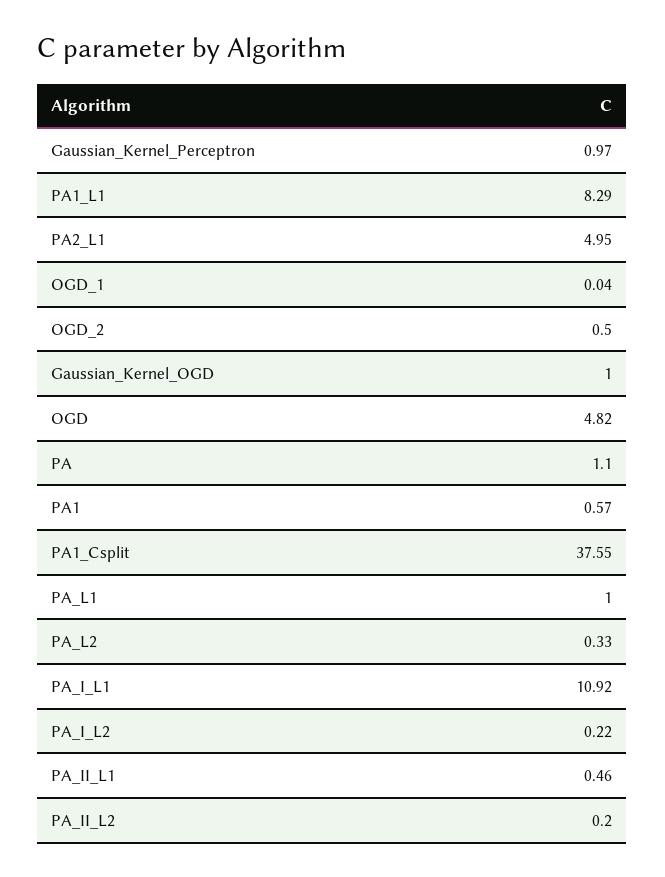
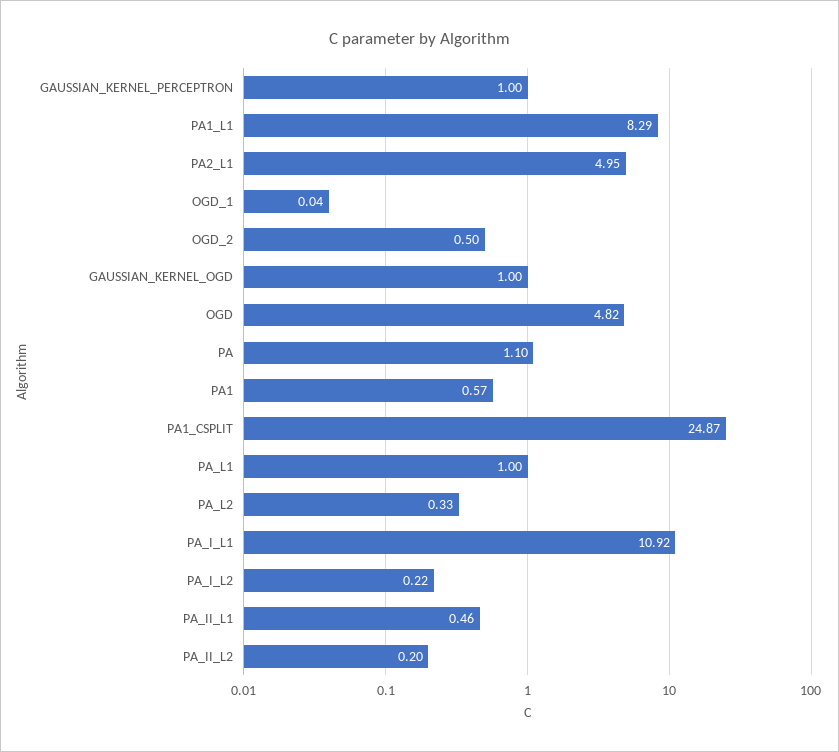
  {
-   "Gaussian_Kernel_Perceptron": 0.97,
+   "Gaussian_Kernel_Perceptron": 1,
    "PA1_L1": 8.29,
    "PA2_L1": 4.95,
    "OGD_1": 0.04,
    "OGD_2": 0.5,
    "Gaussian_Kernel_OGD": 1,
    "OGD": 4.82,
    "PA": 1.1,
    "PA1": 0.57,
-   "PA1_Csplit": 37.55,
+   "PA1_Csplit": 24.87,
    "PA_L1": 1,
    "PA_L2": 0.33,
    "PA_I_L1": 10.92,
    "PA_I_L2": 0.22,
    "PA_II_L1": 0.46,
    "PA_II_L2": 0.2
  }

